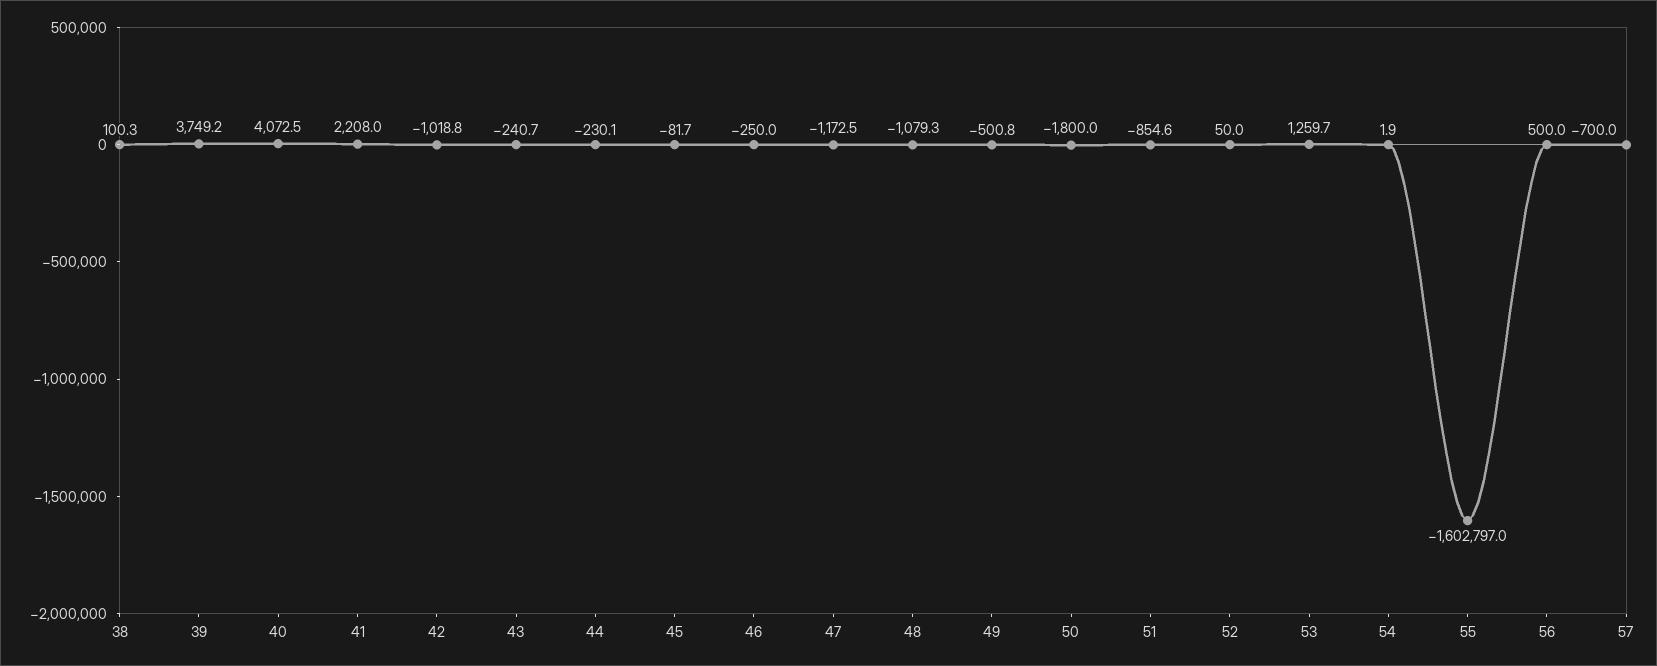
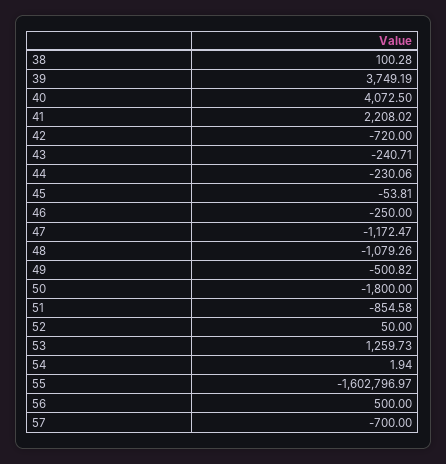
  {
    "38": 100.28,
    "39": 3749.19,
    "40": 4072.5,
    "41": 2208.02,
-   "42": -1018.8,
+   "42": -720,
    "43": -240.71,
    "44": -230.06,
-   "45": -81.7,
+   "45": -53.81,
    "46": -250,
    "47": -1172.47,
    "48": -1079.26,
    "49": -500.82,
    "50": -1800,
    "51": -854.58,
    "52": 50,
    "53": 1259.73,
    "54": 1.94,
    "55": -1602796.97,
    "56": 500,
    "57": -700
  }

